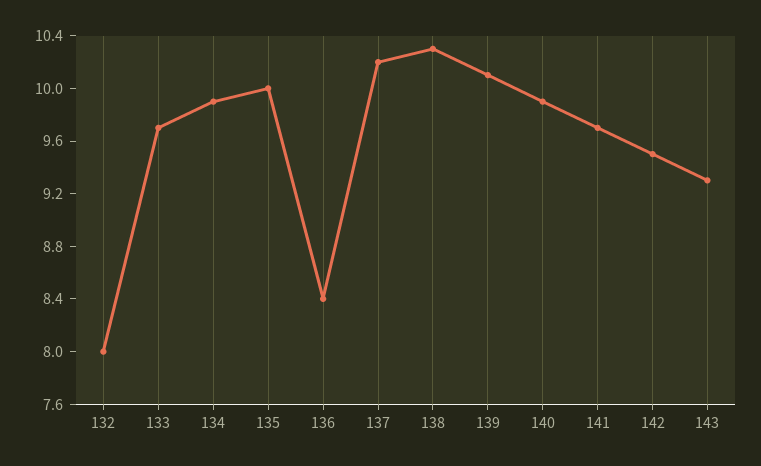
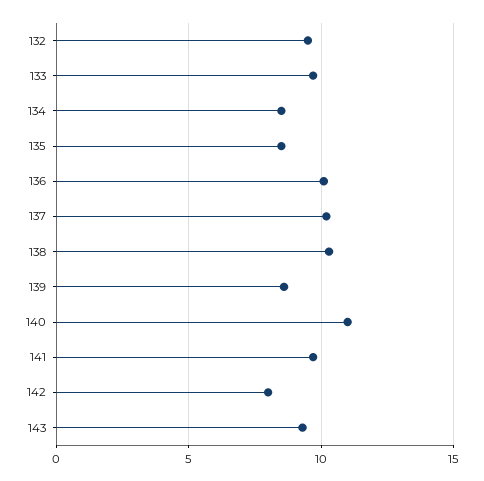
  {
-   "132": 8,
+   "132": 9.5,
    "133": 9.7,
-   "134": 9.9,
+   "134": 8.5,
-   "135": 10,
+   "135": 8.5,
-   "136": 8.4,
+   "136": 10,
    "137": 10.2,
    "138": 10.3,
-   "139": 10.1,
+   "139": 8.5,
-   "140": 9.9,
+   "140": 11,
    "141": 9.7,
-   "142": 9.5,
+   "142": 8,
    "143": 9.3
  }

